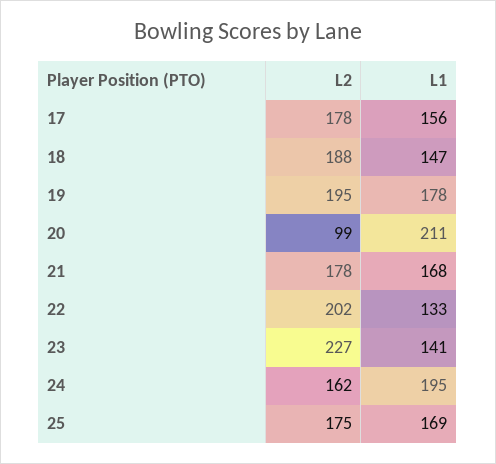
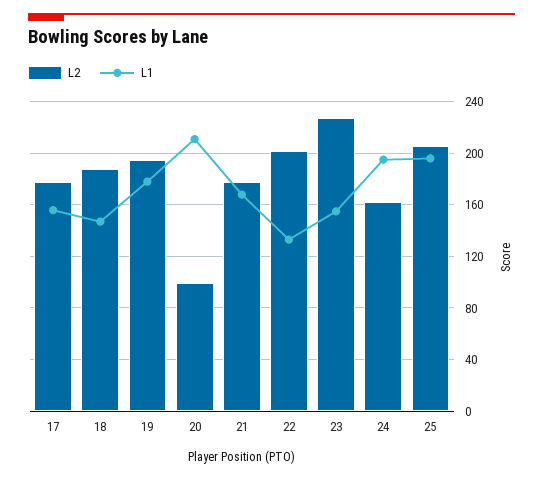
  {
    "L2": {
      "17": 178,
      "18": 188,
      "19": 195,
      "20": 99,
      "21": 178,
      "22": 202,
      "23": 227,
      "24": 162,
-     "25": 175
+     "25": 205
    },
    "L1": {
      "17": 156,
      "18": 147,
      "19": 178,
      "20": 211,
      "21": 168,
      "22": 133,
-     "23": 141,
+     "23": 155,
      "24": 195,
-     "25": 169
+     "25": 195
    }
  }

